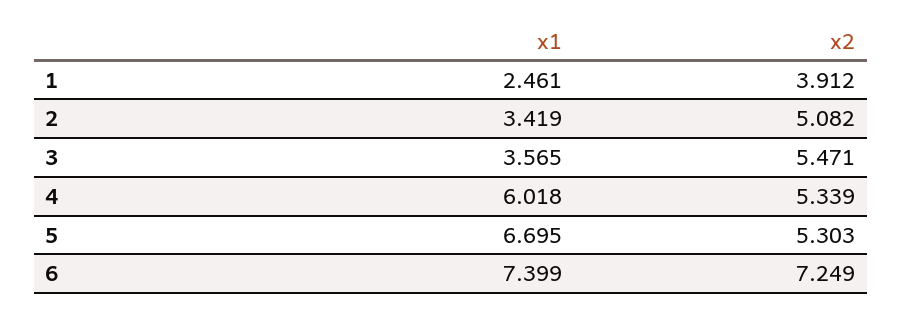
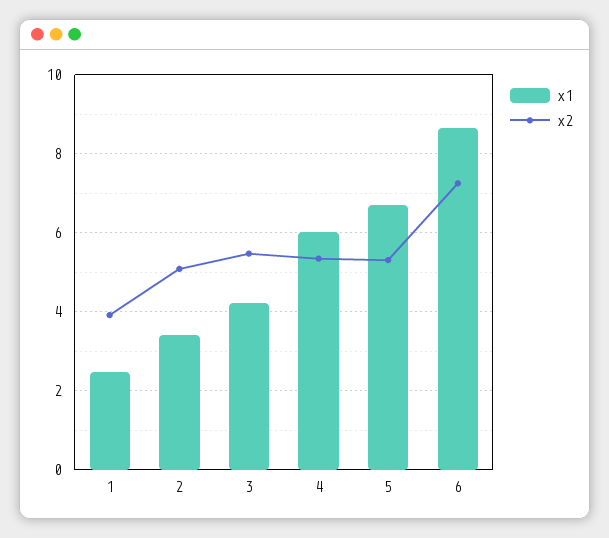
  {
    "x1": {
      "1": 2.461,
      "2": 3.419,
-     "3": 3.565,
+     "3": 4.2,
      "4": 6.018,
      "5": 6.695,
-     "6": 7.399
+     "6": 8.6
    },
    "x2": {
      "1": 3.912,
      "2": 5.082,
      "3": 5.471,
      "4": 5.339,
      "5": 5.303,
      "6": 7.249
    }
  }

